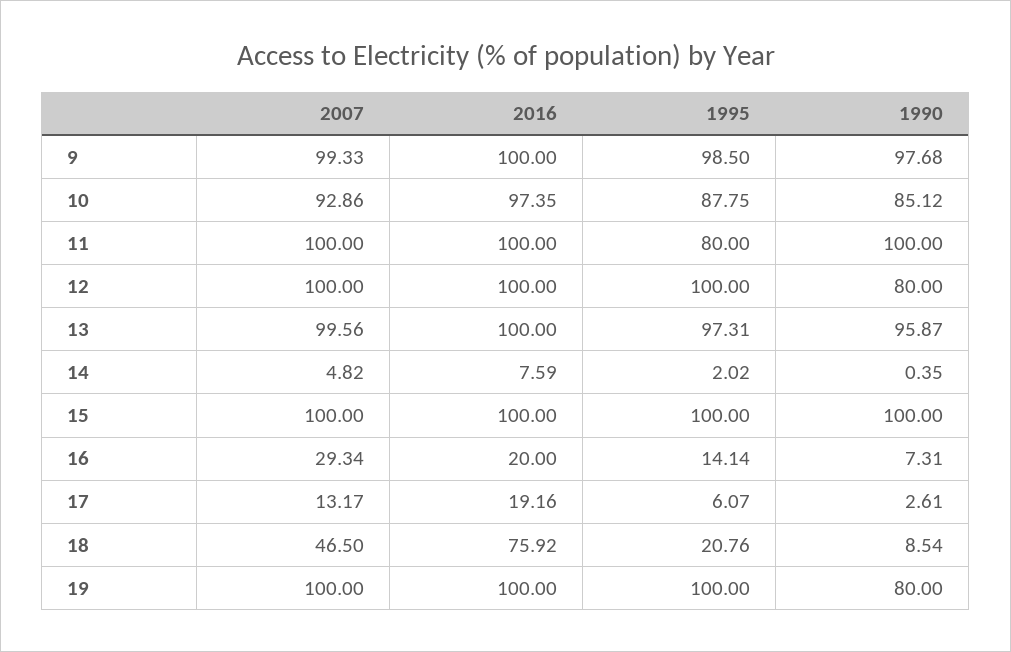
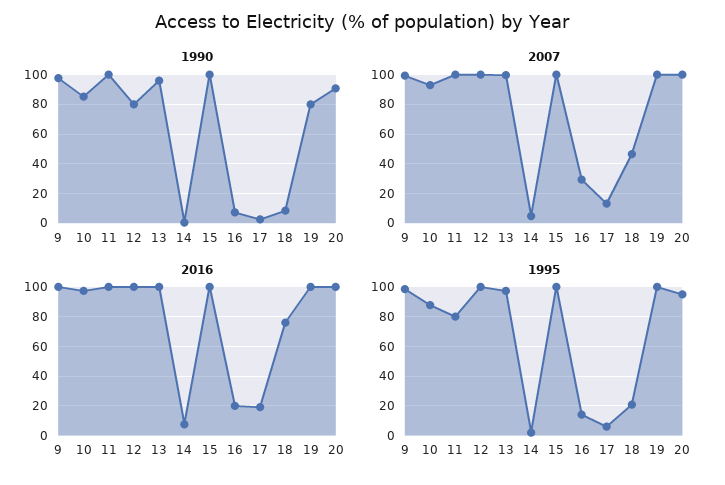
  {
    "2007": {
      "9": 99.33,
      "10": 92.86,
      "11": 100,
      "12": 100,
      "13": 99.56,
      "14": 4.82,
      "15": 100,
      "16": 29.34,
      "17": 13.17,
      "18": 46.5,
-     "19": 100
+     "19": 100,
+     "20": 100
    },
    "2016": {
      "9": 100,
      "10": 97.35,
      "11": 100,
      "12": 100,
      "13": 100,
      "14": 7.59,
      "15": 100,
      "16": 20,
      "17": 19.16,
      "18": 75.92,
-     "19": 100
+     "19": 100,
+     "20": 100
    },
    "1995": {
      "9": 98.5,
      "10": 87.75,
      "11": 80,
      "12": 100,
      "13": 97.31,
      "14": 2.02,
      "15": 100,
      "16": 14.14,
      "17": 6.07,
      "18": 20.76,
-     "19": 100
+     "19": 100,
+     "20": 95
    },
    "1990": {
      "9": 97.68,
      "10": 85.12,
      "11": 100,
      "12": 80,
      "13": 95.87,
      "14": 0.35,
      "15": 100,
      "16": 7.31,
      "17": 2.61,
      "18": 8.54,
-     "19": 80
+     "19": 80,
+     "20": 90
    }
  }

